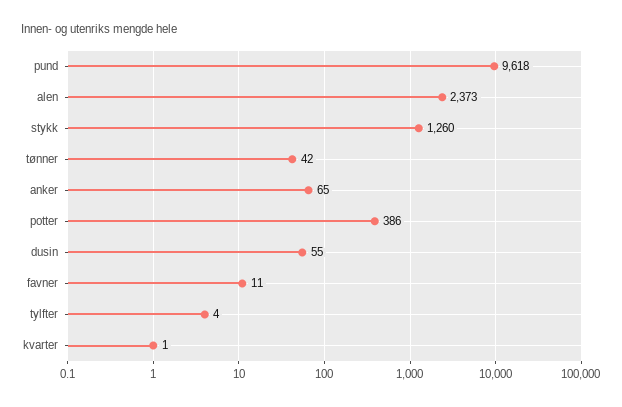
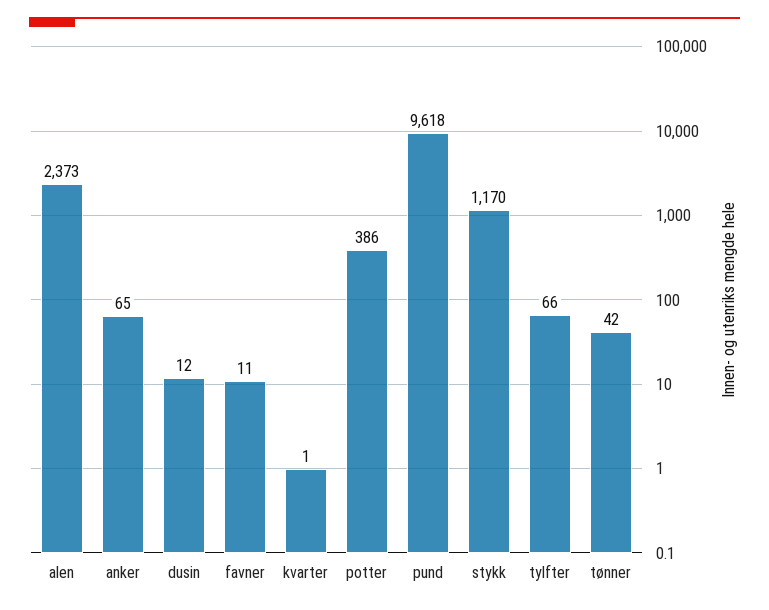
  {
    "pund": 9618,
    "alen": 2373,
-   "stykk": 1260,
+   "stykk": 1170,
    "tønner": 42,
    "anker": 65,
    "potter": 386,
-   "dusin": 55,
+   "dusin": 12,
    "favner": 11,
-   "tylfter": 4,
+   "tylfter": 66,
    "kvarter": 1
  }

